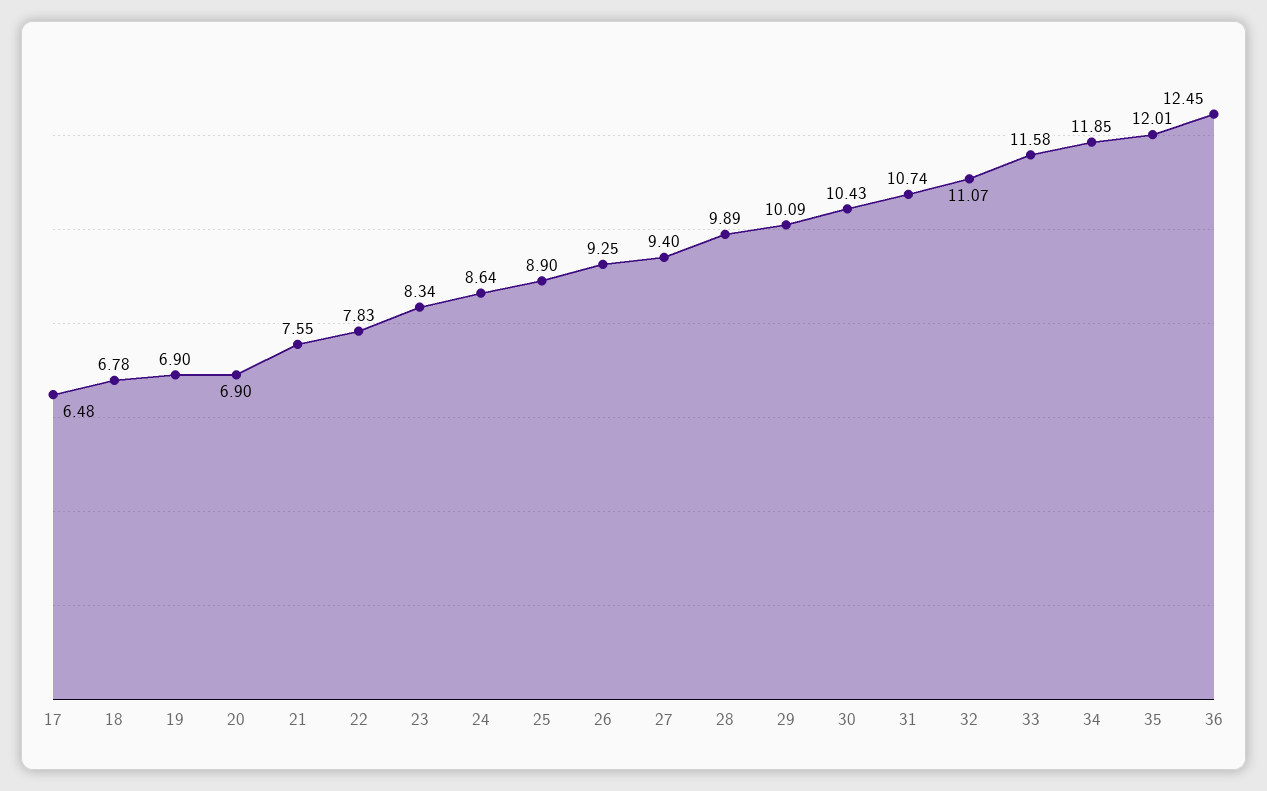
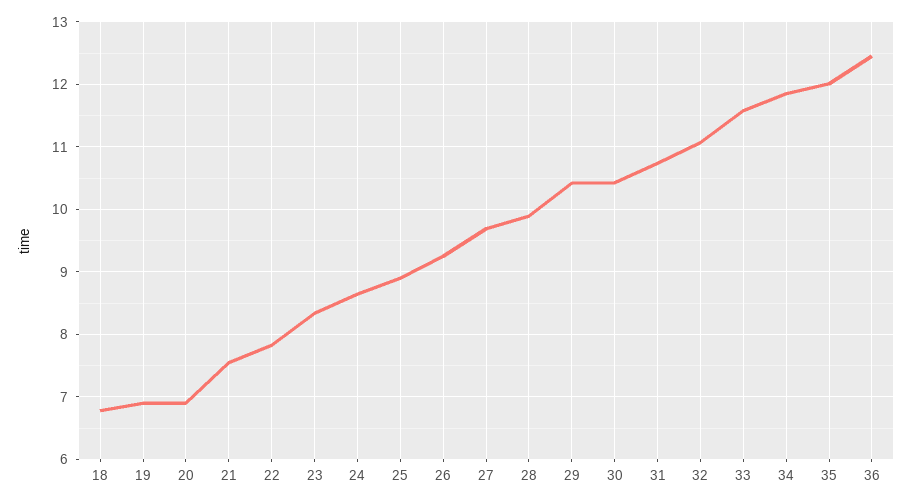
  {
-   "17": 6.48,
    "18": 6.78,
    "19": 6.9,
    "20": 6.9,
    "21": 7.55,
    "22": 7.83,
    "23": 8.34,
    "24": 8.64,
    "25": 8.9,
    "26": 9.25,
-   "27": 9.4,
+   "27": 9.7,
    "28": 9.89,
-   "29": 10.09,
+   "29": 10.4,
    "30": 10.43,
    "31": 10.74,
    "32": 11.07,
    "33": 11.58,
    "34": 11.85,
    "35": 12.01,
    "36": 12.45
  }

